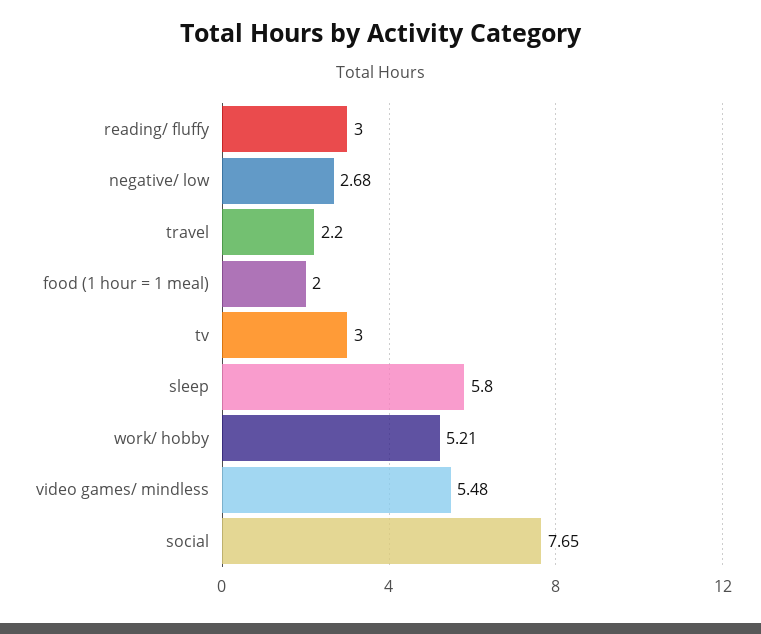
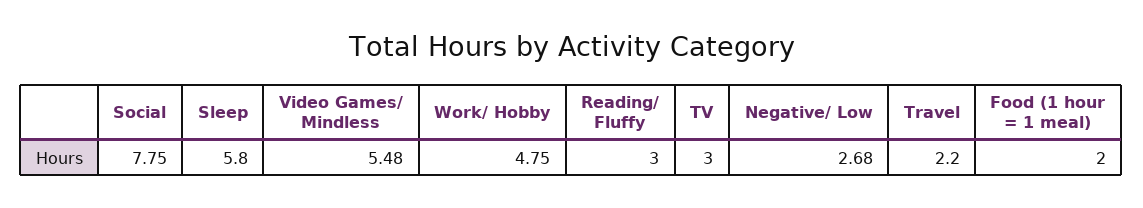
  {
    "reading/ fluffy": 3,
    "negative/ low": 2.68,
    "travel": 2.2,
    "food (1 hour = 1 meal)": 2,
    "tv": 3,
    "sleep": 5.8,
-   "work/ hobby": 5.21,
+   "work/ hobby": 4.75,
    "video games/ mindless": 5.48,
-   "social": 7.65
+   "social": 7.75
  }

